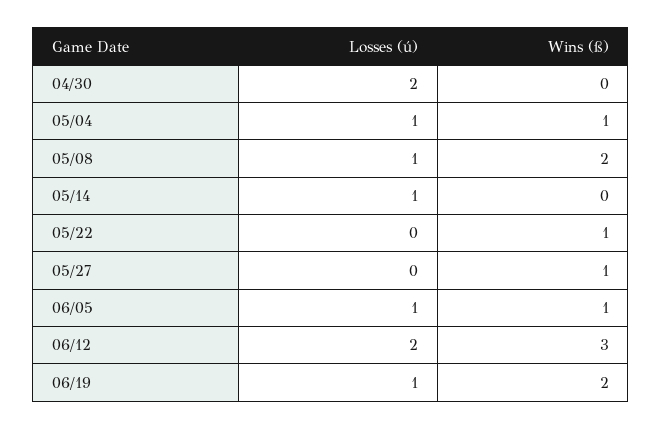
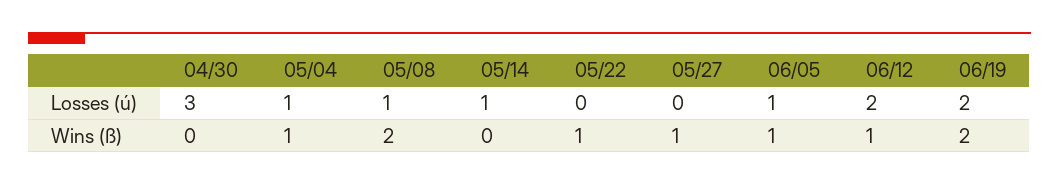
  {
    "Losses (ú)": {
-     "04/30": 2,
+     "04/30": 3,
      "05/04": 1,
      "05/08": 1,
      "05/14": 1,
      "05/22": 0,
      "05/27": 0,
      "06/05": 1,
      "06/12": 2,
-     "06/19": 1
+     "06/19": 2
    },
    "Wins (ß)": {
      "04/30": 0,
      "05/04": 1,
      "05/08": 2,
      "05/14": 0,
      "05/22": 1,
      "05/27": 1,
      "06/05": 1,
-     "06/12": 3,
+     "06/12": 1,
      "06/19": 2
    }
  }

